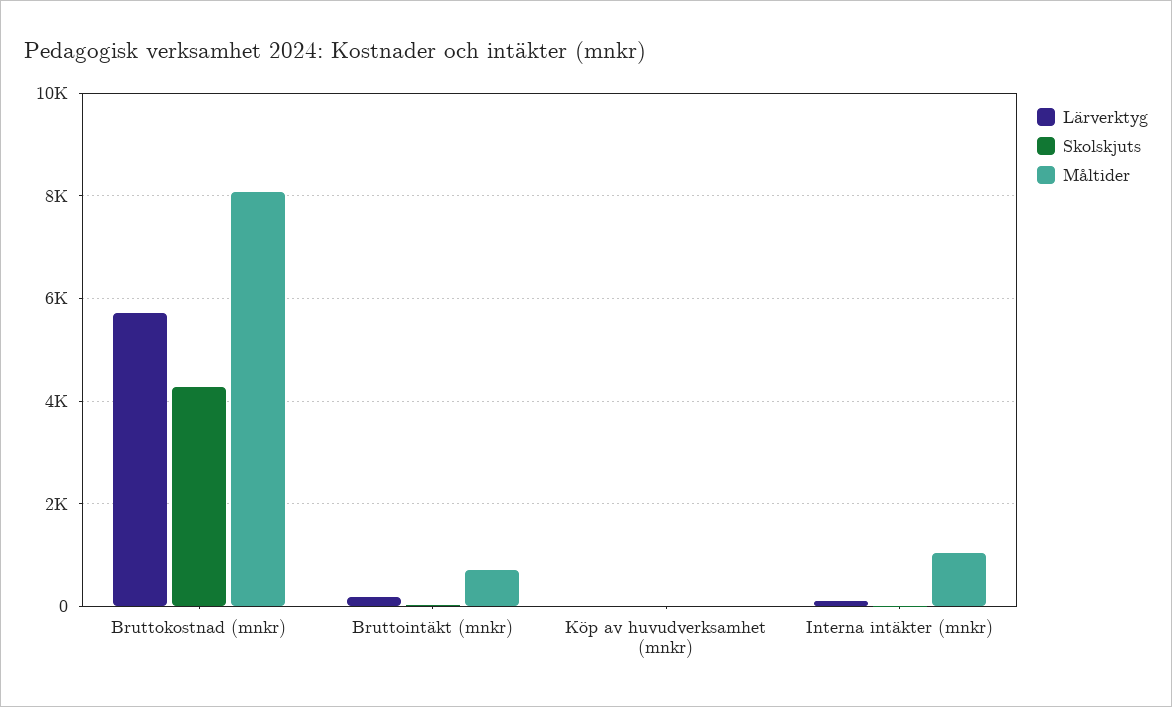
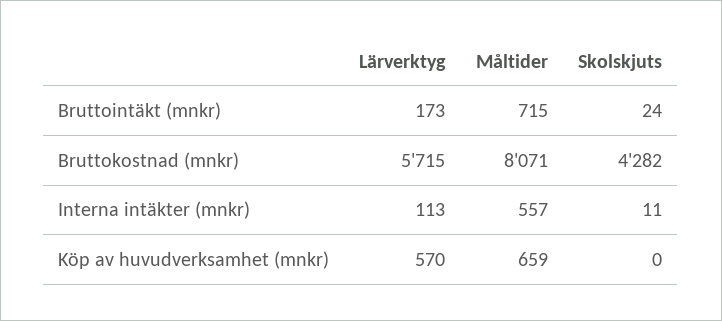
  {
    "Lärverktyg": {
      "Bruttokostnad (mnkr)": 5715,
      "Bruttointäkt (mnkr)": 173,
-     "Köp av huvudverksamhet (mnkr)": 0,
+     "Köp av huvudverksamhet (mnkr)": 570,
      "Interna intäkter (mnkr)": 113
    },
    "Skolskjuts": {
      "Bruttokostnad (mnkr)": 4282,
      "Bruttointäkt (mnkr)": 24,
      "Köp av huvudverksamhet (mnkr)": 0,
      "Interna intäkter (mnkr)": 11
    },
    "Måltider": {
      "Bruttokostnad (mnkr)": 8071,
      "Bruttointäkt (mnkr)": 715,
-     "Köp av huvudverksamhet (mnkr)": 0,
+     "Köp av huvudverksamhet (mnkr)": 659,
-     "Interna intäkter (mnkr)": 1000
+     "Interna intäkter (mnkr)": 557
    }
  }

